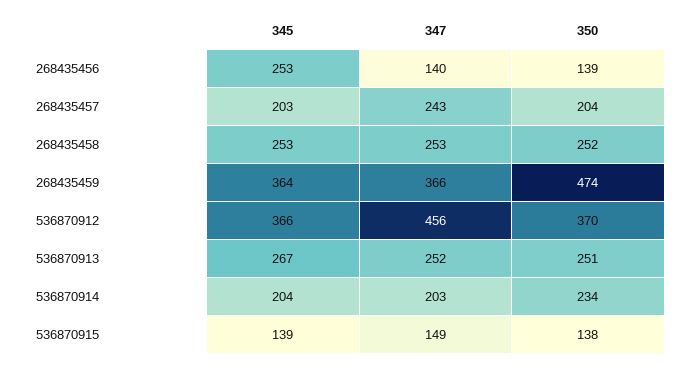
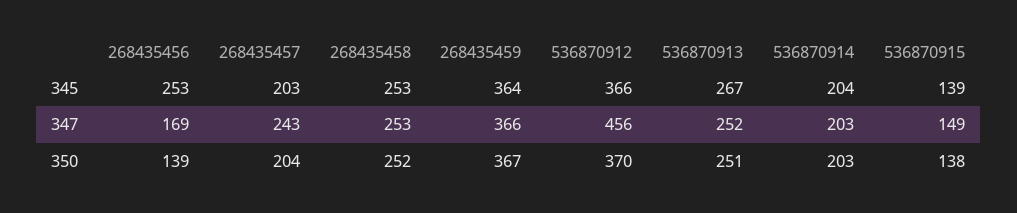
  {
    "345": {
      "268435456": 253,
      "268435457": 203,
      "268435458": 253,
      "268435459": 364,
      "536870912": 366,
      "536870913": 267,
      "536870914": 204,
      "536870915": 139
    },
    "347": {
-     "268435456": 140,
+     "268435456": 169,
      "268435457": 243,
      "268435458": 253,
      "268435459": 366,
      "536870912": 456,
      "536870913": 252,
      "536870914": 203,
      "536870915": 149
    },
    "350": {
      "268435456": 139,
      "268435457": 204,
      "268435458": 252,
-     "268435459": 474,
+     "268435459": 367,
      "536870912": 370,
      "536870913": 251,
-     "536870914": 234,
+     "536870914": 203,
      "536870915": 138
    }
  }

